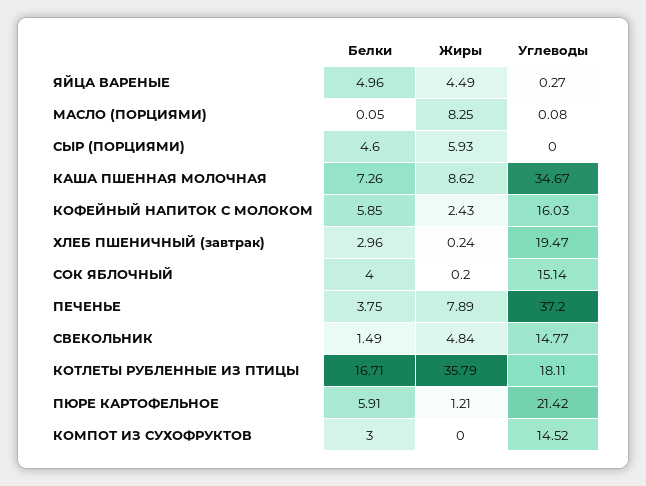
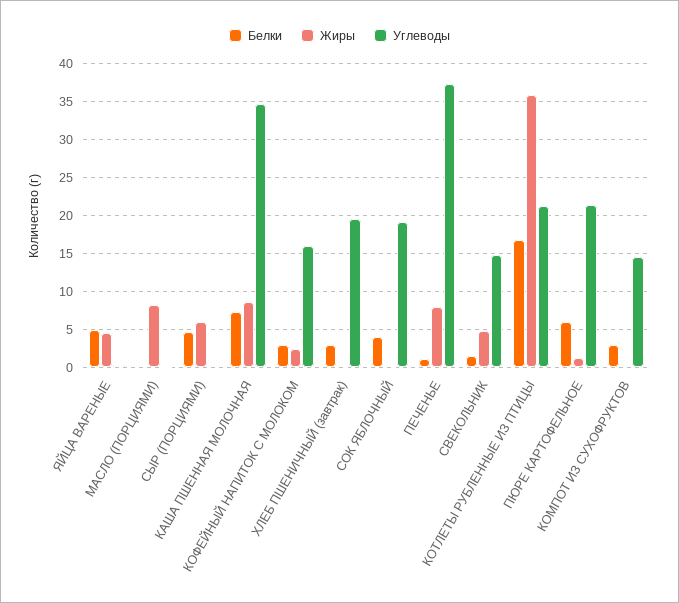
  {
    "Белки": {
      "ЯЙЦА ВАРЕНЫЕ": 4.96,
      "МАСЛО (ПОРЦИЯМИ)": 0.05,
      "СЫР (ПОРЦИЯМИ)": 4.6,
      "КАША ПШЕННАЯ МОЛОЧНАЯ": 7.26,
-     "КОФЕЙНЫЙ НАПИТОК С МОЛОКОМ": 5.85,
+     "КОФЕЙНЫЙ НАПИТОК С МОЛОКОМ": 3,
      "ХЛЕБ ПШЕНИЧНЫЙ (завтрак)": 2.96,
      "СОК ЯБЛОЧНЫЙ": 4,
-     "ПЕЧЕНЬЕ": 3.75,
+     "ПЕЧЕНЬЕ": 1,
      "СВЕКОЛЬНИК": 1.49,
      "КОТЛЕТЫ РУБЛЕННЫЕ ИЗ ПТИЦЫ": 16.71,
      "ПЮРЕ КАРТОФЕЛЬНОЕ": 5.91,
      "КОМПОТ ИЗ СУХОФРУКТОВ": 3
    },
    "Жиры": {
      "ЯЙЦА ВАРЕНЫЕ": 4.49,
      "МАСЛО (ПОРЦИЯМИ)": 8.25,
      "СЫР (ПОРЦИЯМИ)": 5.93,
      "КАША ПШЕННАЯ МОЛОЧНАЯ": 8.62,
      "КОФЕЙНЫЙ НАПИТОК С МОЛОКОМ": 2.43,
      "ХЛЕБ ПШЕНИЧНЫЙ (завтрак)": 0.24,
      "СОК ЯБЛОЧНЫЙ": 0.2,
      "ПЕЧЕНЬЕ": 7.89,
      "СВЕКОЛЬНИК": 4.84,
      "КОТЛЕТЫ РУБЛЕННЫЕ ИЗ ПТИЦЫ": 35.79,
      "ПЮРЕ КАРТОФЕЛЬНОЕ": 1.21,
      "КОМПОТ ИЗ СУХОФРУКТОВ": 0
    },
    "Углеводы": {
      "ЯЙЦА ВАРЕНЫЕ": 0.27,
      "МАСЛО (ПОРЦИЯМИ)": 0.08,
      "СЫР (ПОРЦИЯМИ)": 0,
      "КАША ПШЕННАЯ МОЛОЧНАЯ": 34.67,
      "КОФЕЙНЫЙ НАПИТОК С МОЛОКОМ": 16.03,
      "ХЛЕБ ПШЕНИЧНЫЙ (завтрак)": 19.47,
-     "СОК ЯБЛОЧНЫЙ": 15.14,
+     "СОК ЯБЛОЧНЫЙ": 19,
      "ПЕЧЕНЬЕ": 37.2,
      "СВЕКОЛЬНИК": 14.77,
-     "КОТЛЕТЫ РУБЛЕННЫЕ ИЗ ПТИЦЫ": 18.11,
+     "КОТЛЕТЫ РУБЛЕННЫЕ ИЗ ПТИЦЫ": 21,
      "ПЮРЕ КАРТОФЕЛЬНОЕ": 21.42,
      "КОМПОТ ИЗ СУХОФРУКТОВ": 14.52
    }
  }

